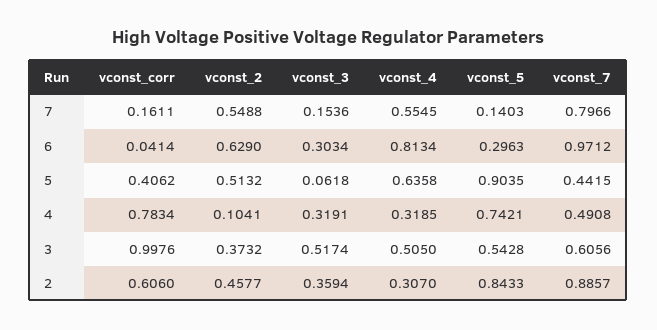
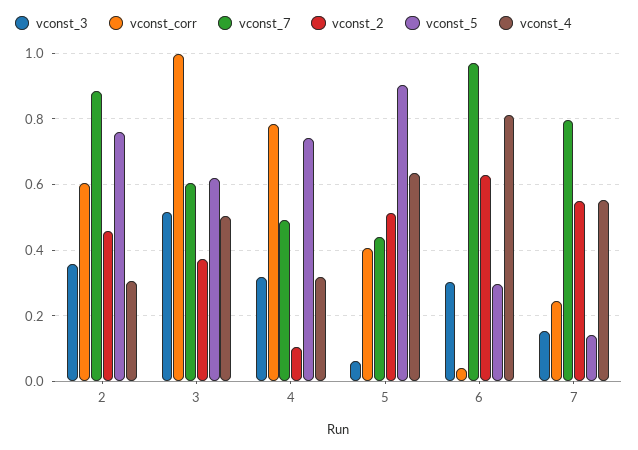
  {
    "vconst_corr": {
-     "7": 0.1611,
+     "7": 0.24,
      "6": 0.0414,
      "5": 0.4062,
      "4": 0.7834,
      "3": 0.9976,
      "2": 0.606
    },
    "vconst_2": {
      "7": 0.5488,
      "6": 0.629,
      "5": 0.5132,
      "4": 0.1041,
      "3": 0.3732,
      "2": 0.4577
    },
    "vconst_3": {
      "7": 0.1536,
      "6": 0.3034,
      "5": 0.0618,
      "4": 0.3191,
      "3": 0.5174,
      "2": 0.3594
    },
    "vconst_4": {
      "7": 0.5545,
      "6": 0.8134,
      "5": 0.6358,
      "4": 0.3185,
      "3": 0.505,
      "2": 0.307
    },
    "vconst_5": {
      "7": 0.1403,
      "6": 0.2963,
      "5": 0.9035,
      "4": 0.7421,
-     "3": 0.5428,
+     "3": 0.62,
-     "2": 0.8433
+     "2": 0.76
    },
    "vconst_7": {
      "7": 0.7966,
      "6": 0.9712,
      "5": 0.4415,
      "4": 0.4908,
      "3": 0.6056,
      "2": 0.8857
    }
  }

